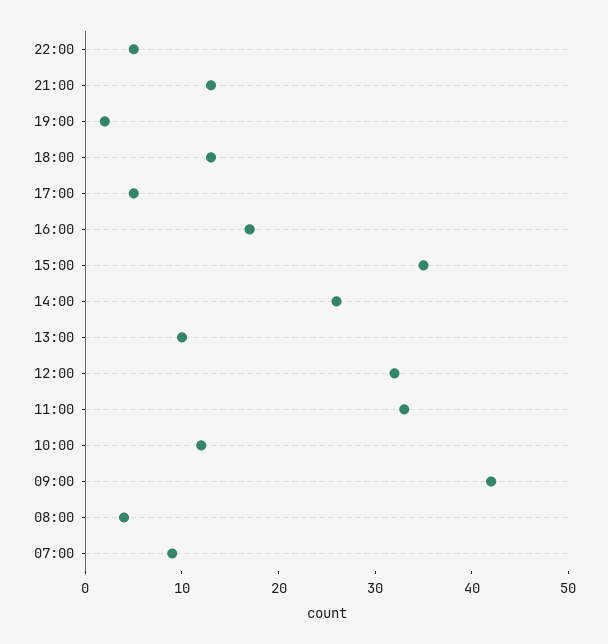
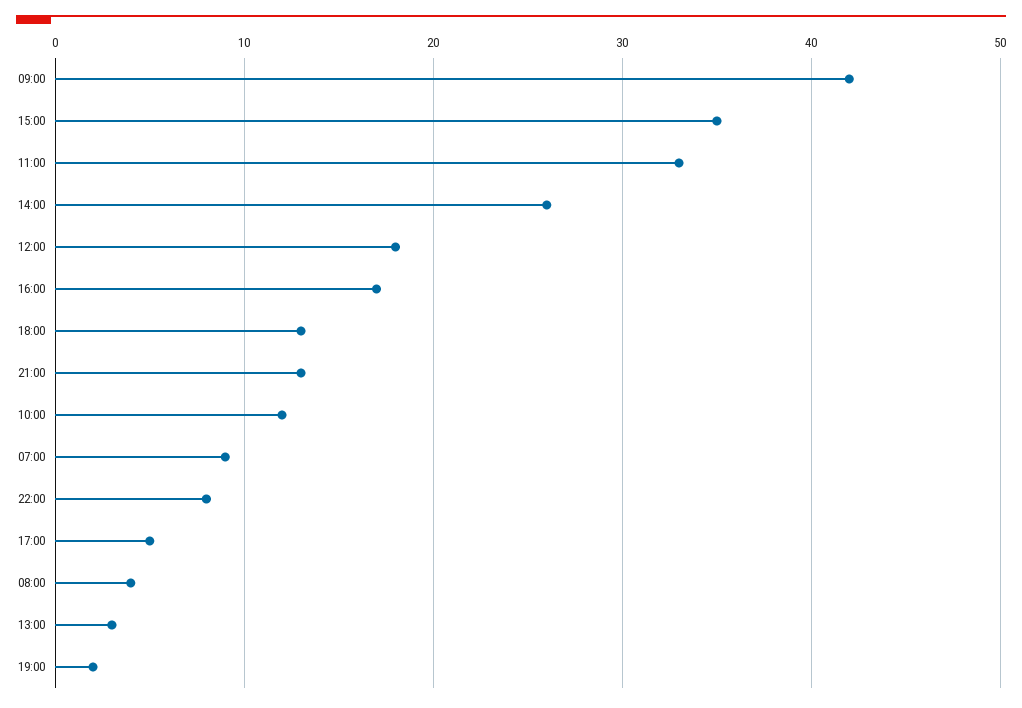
  {
-   "22:00": 5,
+   "22:00": 8,
    "21:00": 13,
    "19:00": 2,
    "18:00": 13,
    "17:00": 5,
    "16:00": 17,
    "15:00": 35,
    "14:00": 26,
-   "13:00": 10,
+   "13:00": 3,
-   "12:00": 32,
+   "12:00": 18,
    "11:00": 33,
    "10:00": 12,
    "09:00": 42,
    "08:00": 4,
    "07:00": 9
  }

